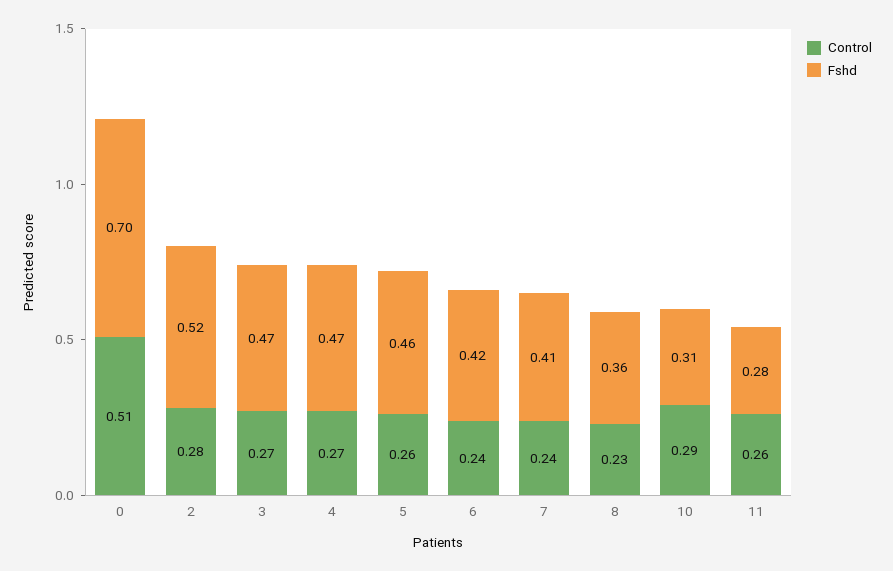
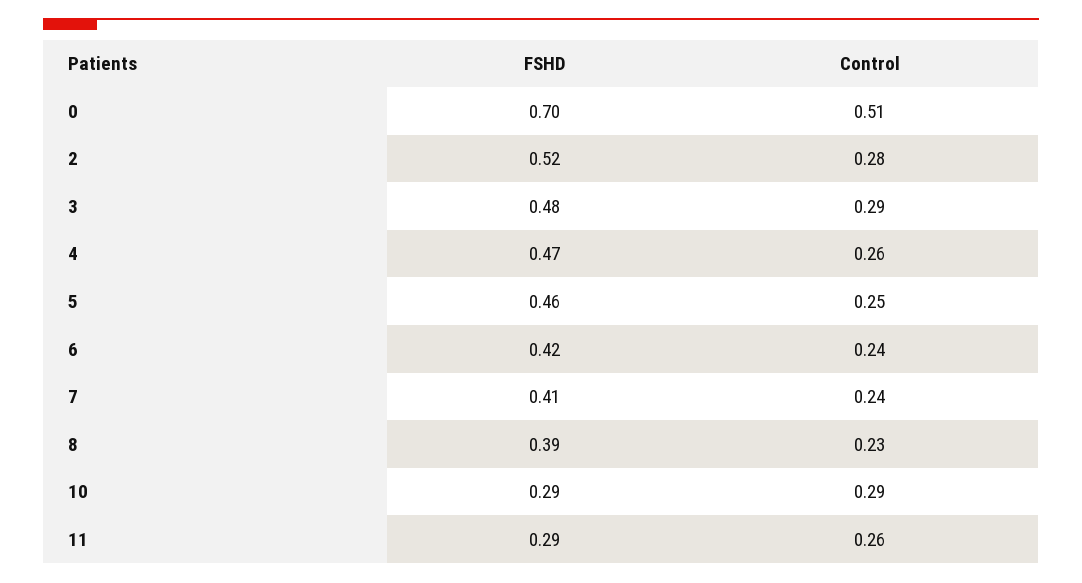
  {
    "Control": {
      "0": 0.51,
      "2": 0.28,
-     "3": 0.27,
+     "3": 0.29,
-     "4": 0.27,
+     "4": 0.26,
-     "5": 0.26,
+     "5": 0.25,
      "6": 0.24,
      "7": 0.24,
      "8": 0.23,
      "10": 0.29,
      "11": 0.26
    },
    "Fshd": {
      "0": 0.7,
      "2": 0.52,
-     "3": 0.47,
+     "3": 0.48,
      "4": 0.47,
      "5": 0.46,
      "6": 0.42,
      "7": 0.41,
-     "8": 0.36,
+     "8": 0.39,
-     "10": 0.31,
+     "10": 0.29,
-     "11": 0.28
+     "11": 0.29
    }
  }

